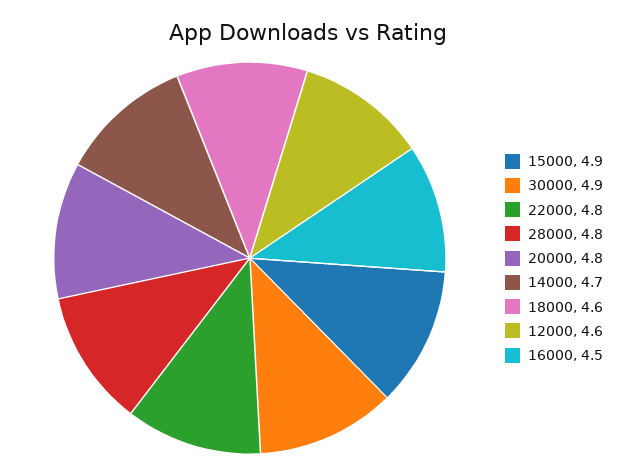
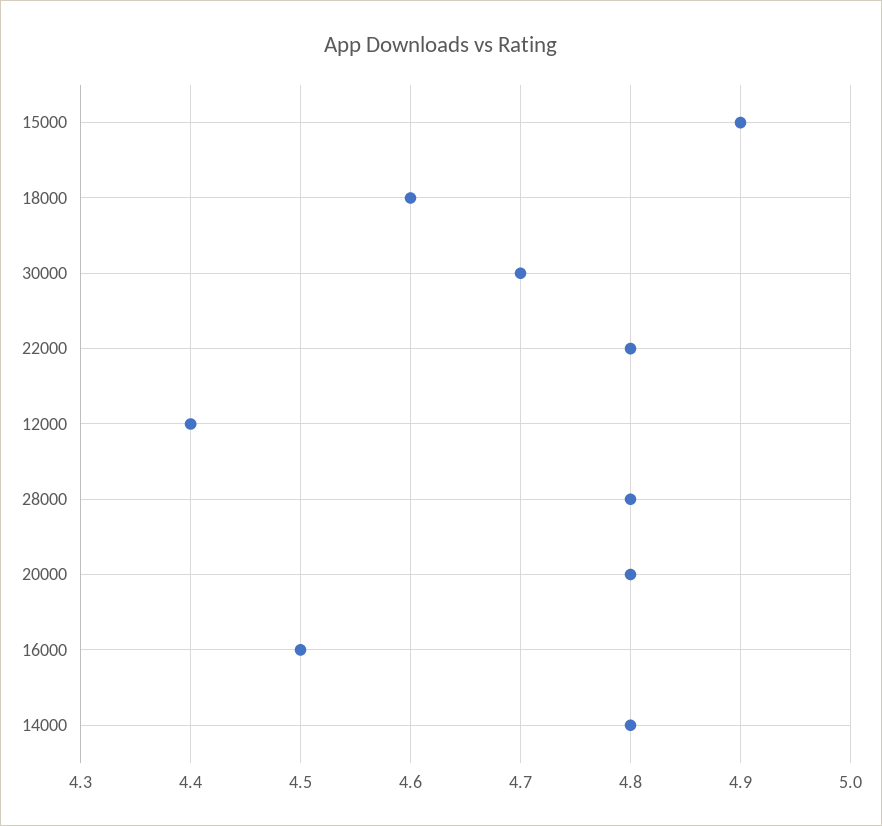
  {
    "15000": 4.9,
-   "30000": 4.9,
+   "30000": 4.7,
    "22000": 4.8,
    "28000": 4.8,
    "20000": 4.8,
-   "14000": 4.7,
+   "14000": 4.8,
    "18000": 4.6,
-   "12000": 4.6,
+   "12000": 4.4,
    "16000": 4.5
  }

